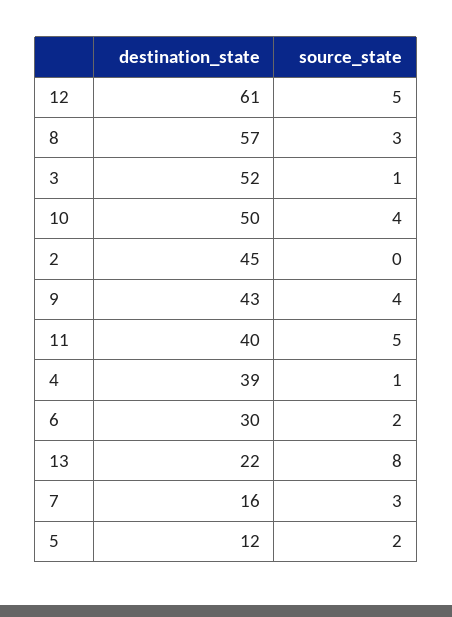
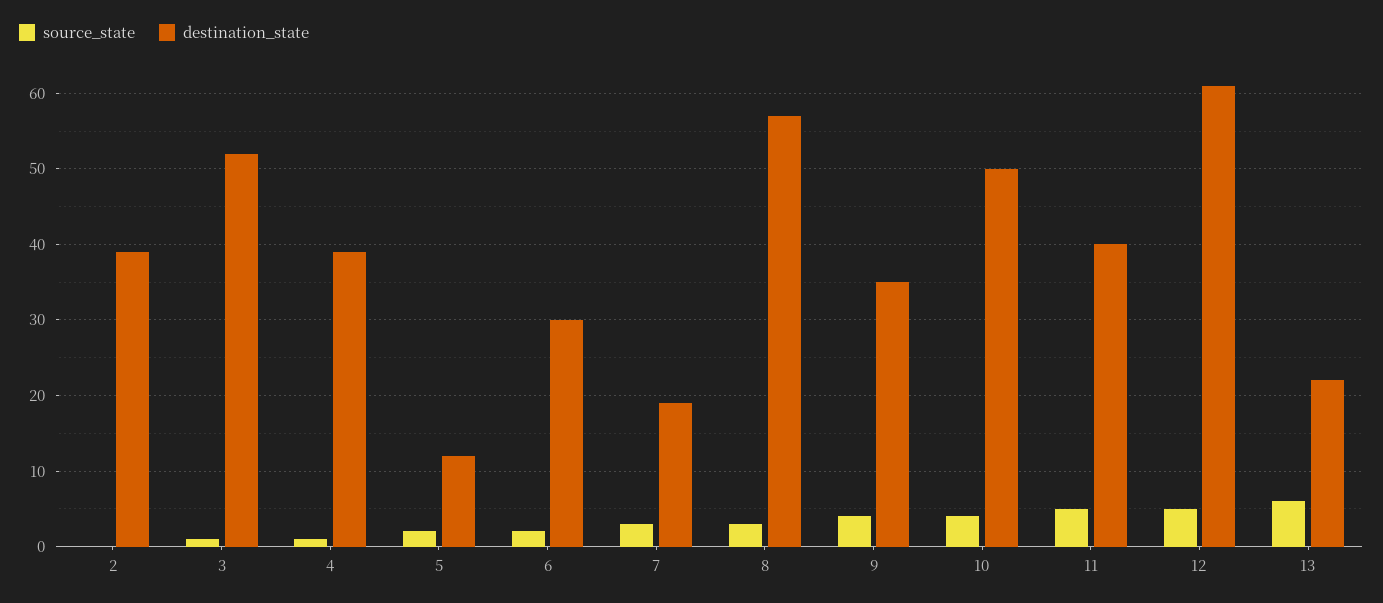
  {
    "destination_state": {
      "12": 61,
      "8": 57,
      "3": 52,
      "10": 50,
-     "2": 45,
+     "2": 39,
-     "9": 43,
+     "9": 35,
      "11": 40,
      "4": 39,
      "6": 30,
      "13": 22,
-     "7": 16,
+     "7": 19,
      "5": 12
    },
    "source_state": {
      "12": 5,
      "8": 3,
      "3": 1,
      "10": 4,
      "2": 0,
      "9": 4,
      "11": 5,
      "4": 1,
      "6": 2,
-     "13": 8,
+     "13": 6,
      "7": 3,
      "5": 2
    }
  }

